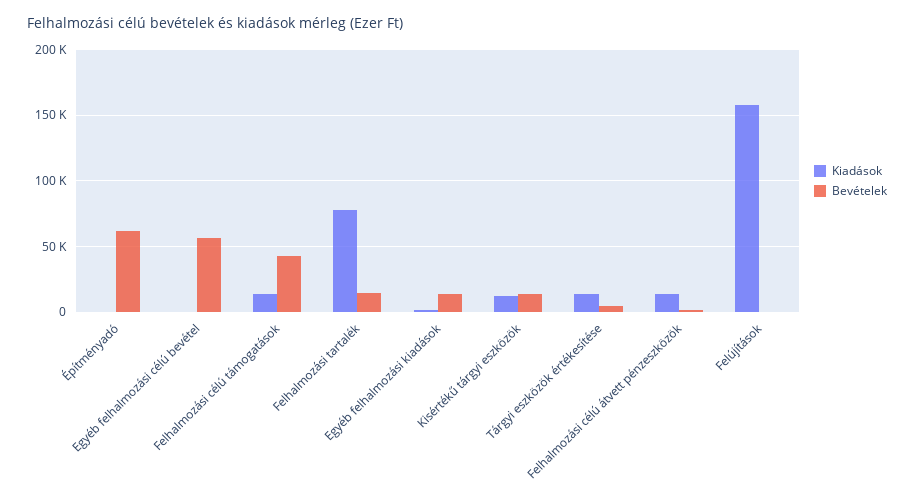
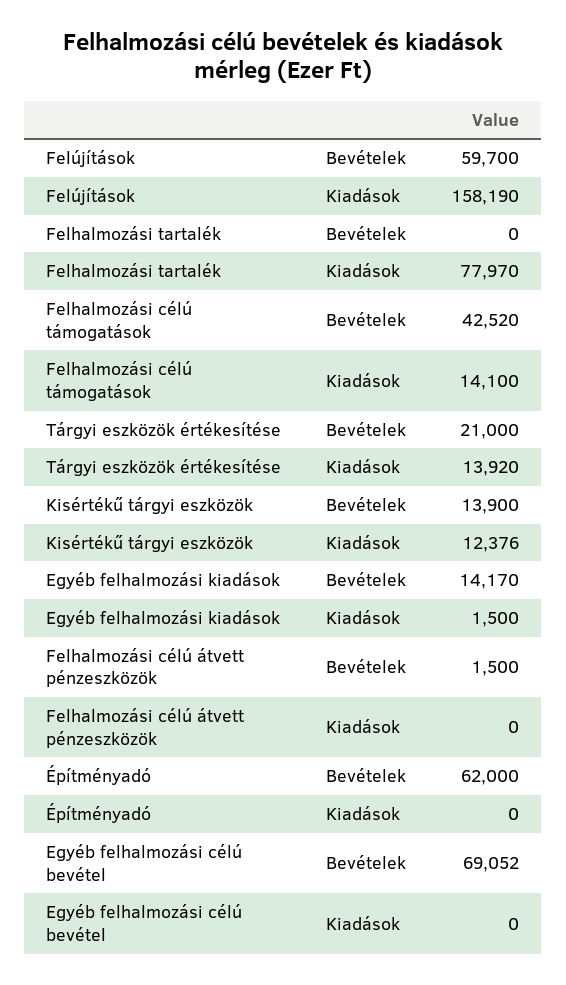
  {
    "Kiadások": {
      "Építményadó": 0,
      "Egyéb felhalmozási célú bevétel": 0,
      "Felhalmozási célú támogatások": 14100,
      "Felhalmozási tartalék": 77970,
      "Egyéb felhalmozási kiadások": 1500,
      "Kisértékű tárgyi eszközök": 12376,
      "Tárgyi eszközök értékesítése": 13920,
-     "Felhalmozási célú átvett pénzeszközök": 15000,
+     "Felhalmozási célú átvett pénzeszközök": 0,
      "Felújítások": 158190
    },
    "Bevételek": {
      "Építményadó": 62000,
-     "Egyéb felhalmozási célú bevétel": 55000,
+     "Egyéb felhalmozási célú bevétel": 69052,
      "Felhalmozási célú támogatások": 42520,
-     "Felhalmozási tartalék": 15000,
+     "Felhalmozási tartalék": 0,
      "Egyéb felhalmozási kiadások": 14170,
      "Kisértékű tárgyi eszközök": 13900,
-     "Tárgyi eszközök értékesítése": 5000,
+     "Tárgyi eszközök értékesítése": 21000,
      "Felhalmozási célú átvett pénzeszközök": 1500,
-     "Felújítások": 0
+     "Felújítások": 59700
    }
  }

